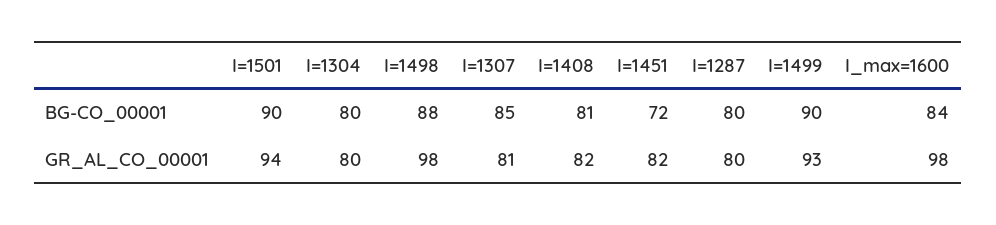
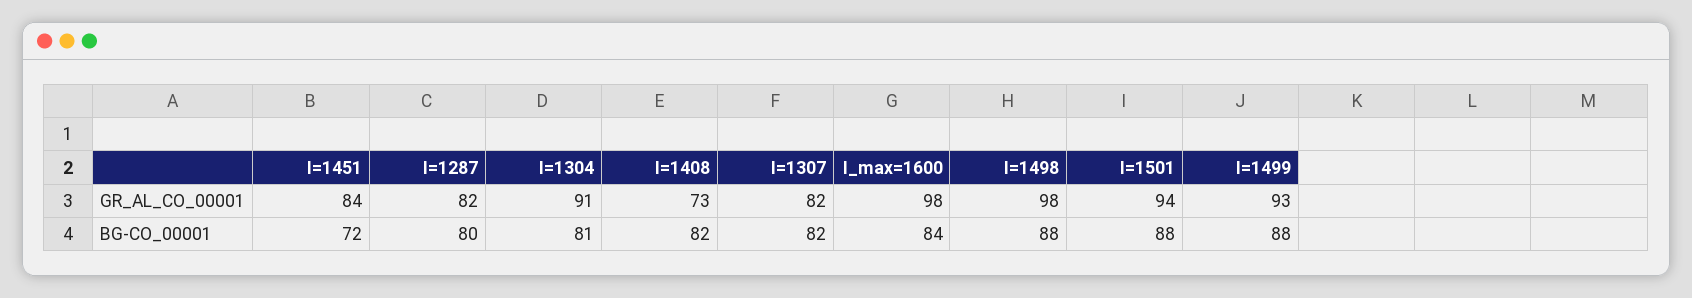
  {
    "I=1501": {
-     "BG-CO_00001": 90,
+     "BG-CO_00001": 88,
      "GR_AL_CO_00001": 94
    },
    "I=1304": {
-     "BG-CO_00001": 80,
+     "BG-CO_00001": 81,
-     "GR_AL_CO_00001": 80
+     "GR_AL_CO_00001": 91
    },
    "I=1498": {
      "BG-CO_00001": 88,
      "GR_AL_CO_00001": 98
    },
    "I=1307": {
-     "BG-CO_00001": 85,
+     "BG-CO_00001": 82,
-     "GR_AL_CO_00001": 81
+     "GR_AL_CO_00001": 82
    },
    "I=1408": {
-     "BG-CO_00001": 81,
+     "BG-CO_00001": 82,
-     "GR_AL_CO_00001": 82
+     "GR_AL_CO_00001": 73
    },
    "I=1451": {
      "BG-CO_00001": 72,
-     "GR_AL_CO_00001": 82
+     "GR_AL_CO_00001": 84
    },
    "I=1287": {
      "BG-CO_00001": 80,
-     "GR_AL_CO_00001": 80
+     "GR_AL_CO_00001": 82
    },
    "I=1499": {
-     "BG-CO_00001": 90,
+     "BG-CO_00001": 88,
      "GR_AL_CO_00001": 93
    },
    "I_max=1600": {
      "BG-CO_00001": 84,
      "GR_AL_CO_00001": 98
    }
  }

